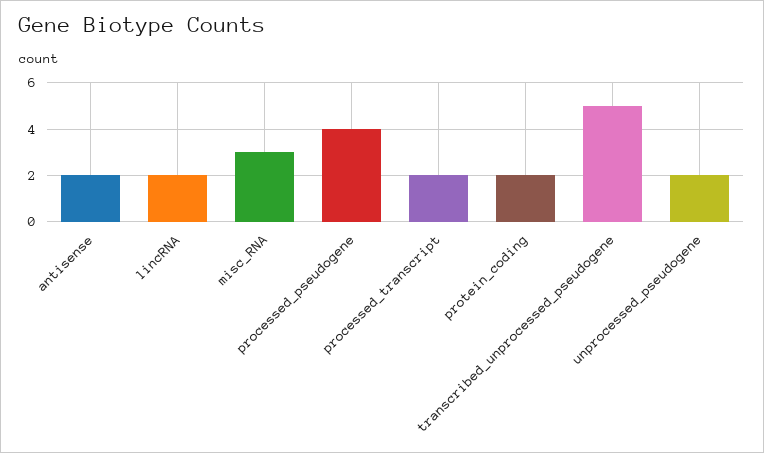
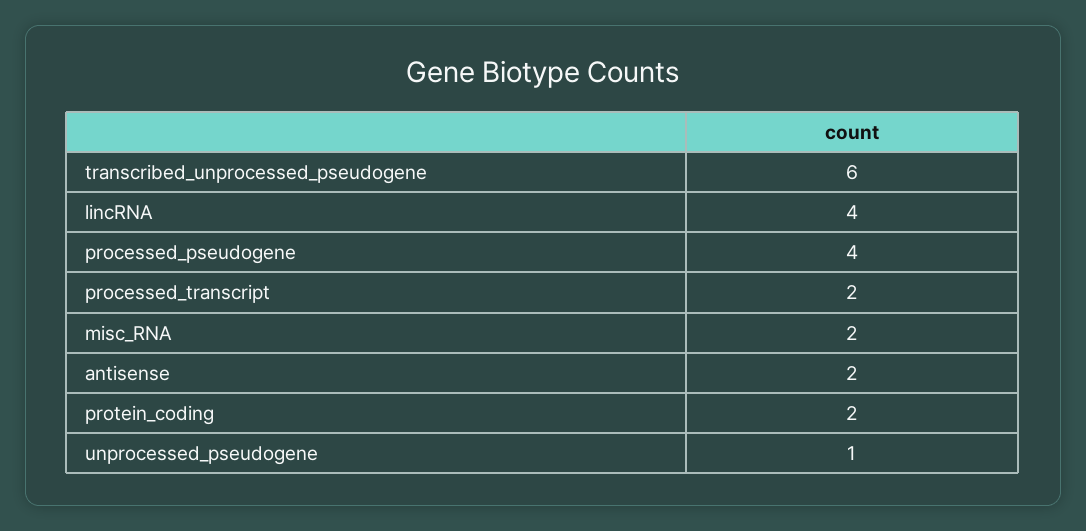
  {
    "antisense": 2,
-   "lincRNA": 2,
+   "lincRNA": 4,
-   "misc_RNA": 3,
+   "misc_RNA": 2,
    "processed_pseudogene": 4,
    "processed_transcript": 2,
    "protein_coding": 2,
-   "transcribed_unprocessed_pseudogene": 5,
+   "transcribed_unprocessed_pseudogene": 6,
-   "unprocessed_pseudogene": 2
+   "unprocessed_pseudogene": 1
  }

